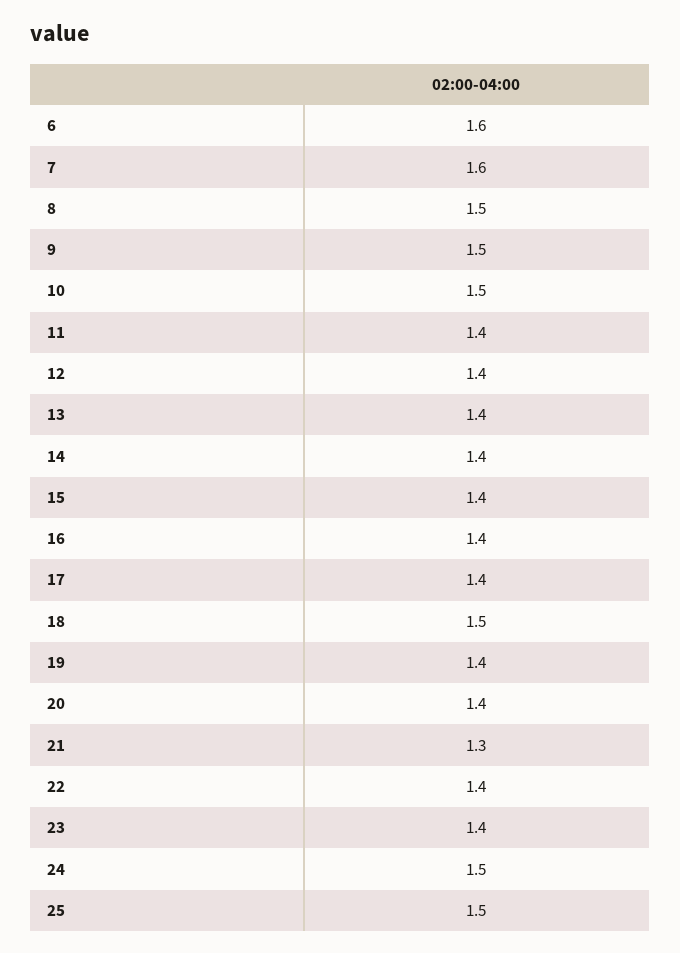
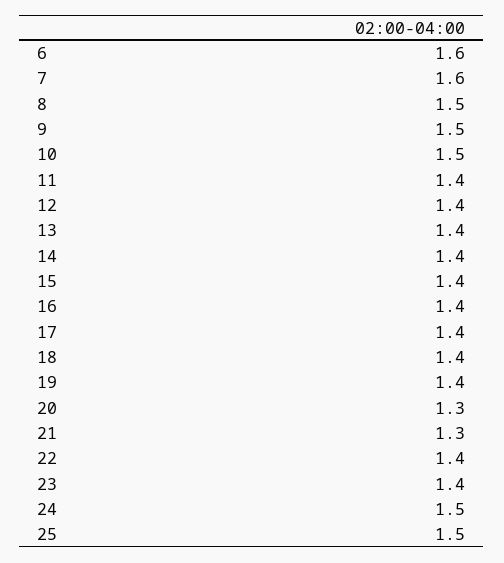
  {
    "6": 1.6,
    "7": 1.6,
    "8": 1.5,
    "9": 1.5,
    "10": 1.5,
    "11": 1.4,
    "12": 1.4,
    "13": 1.4,
    "14": 1.4,
    "15": 1.4,
    "16": 1.4,
    "17": 1.4,
-   "18": 1.5,
+   "18": 1.4,
    "19": 1.4,
-   "20": 1.4,
+   "20": 1.3,
    "21": 1.3,
    "22": 1.4,
    "23": 1.4,
    "24": 1.5,
    "25": 1.5
  }

